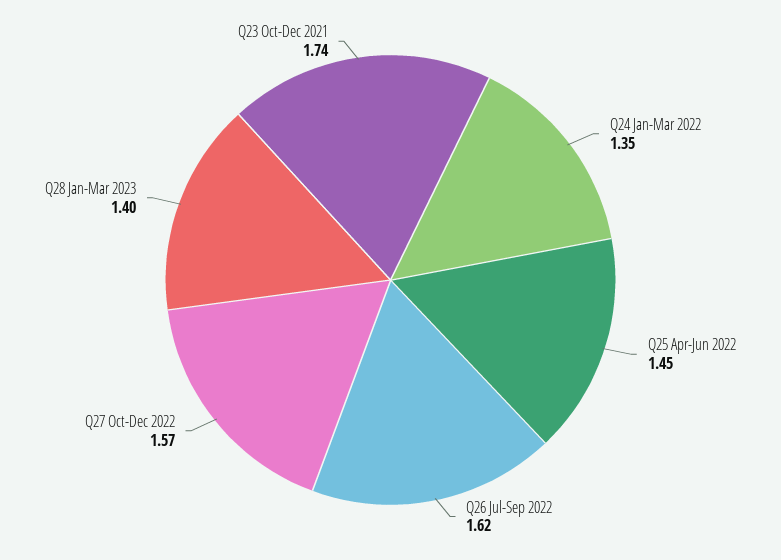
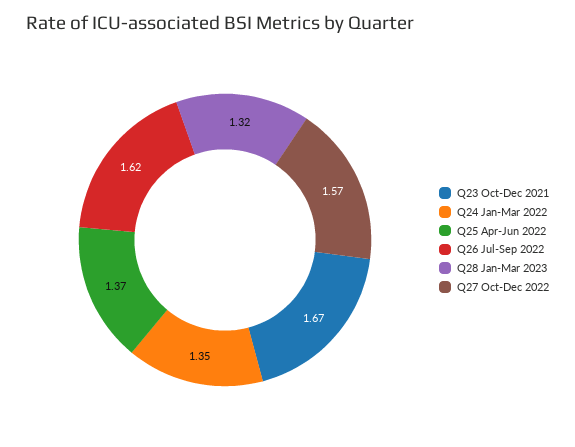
  {
    "Q24 Jan-Mar 2022": 1.35,
-   "Q25 Apr-Jun 2022": 1.45,
+   "Q25 Apr-Jun 2022": 1.37,
    "Q26 Jul-Sep 2022": 1.62,
    "Q27 Oct-Dec 2022": 1.57,
-   "Q28 Jan-Mar 2023": 1.4,
+   "Q28 Jan-Mar 2023": 1.32,
-   "Q23 Oct-Dec 2021": 1.74
+   "Q23 Oct-Dec 2021": 1.67
  }

